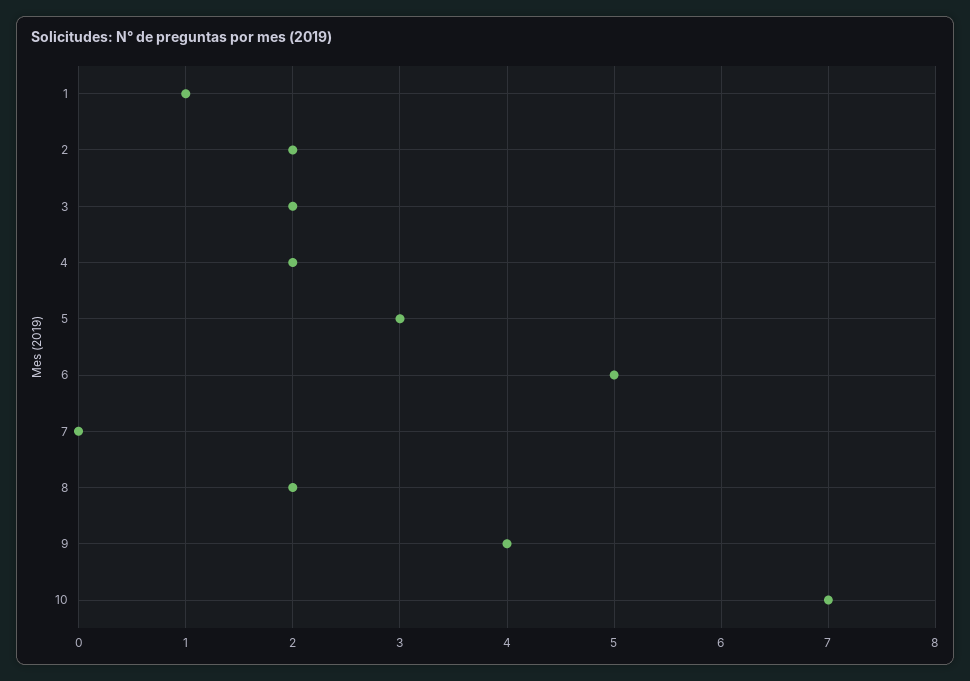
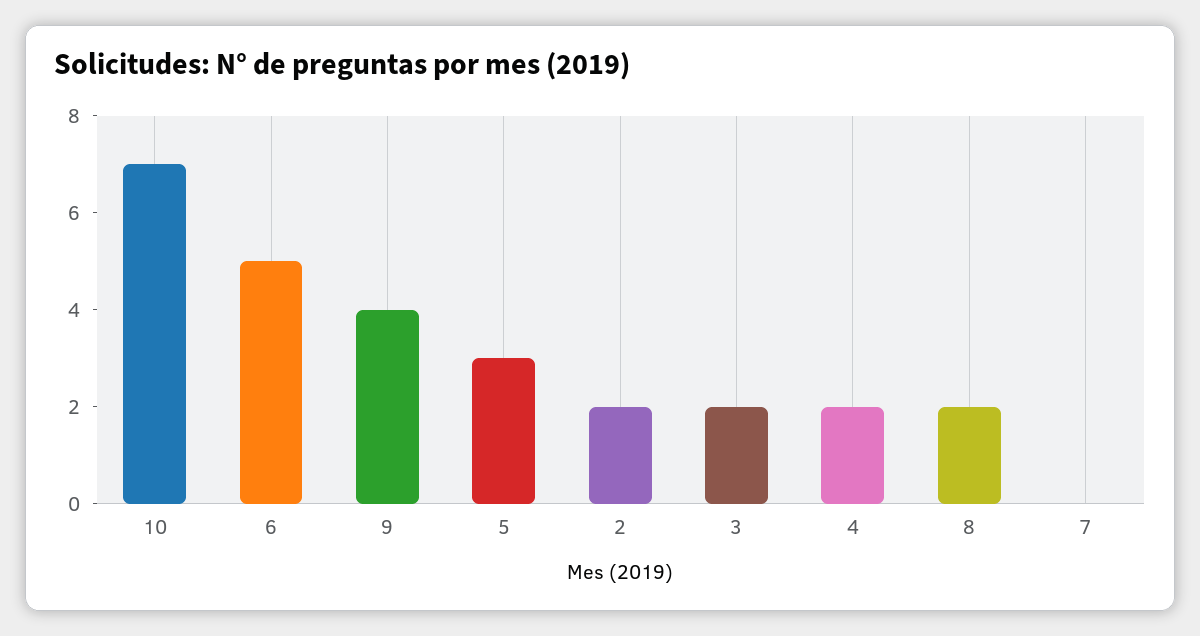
  {
-   "1": 1,
    "2": 2,
    "3": 2,
    "4": 2,
    "5": 3,
    "6": 5,
    "7": 0,
    "8": 2,
    "9": 4,
    "10": 7
  }

